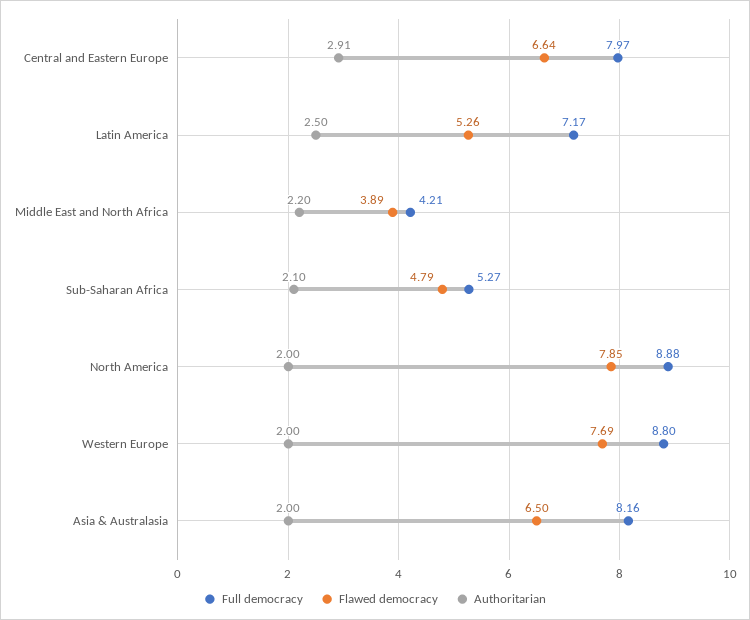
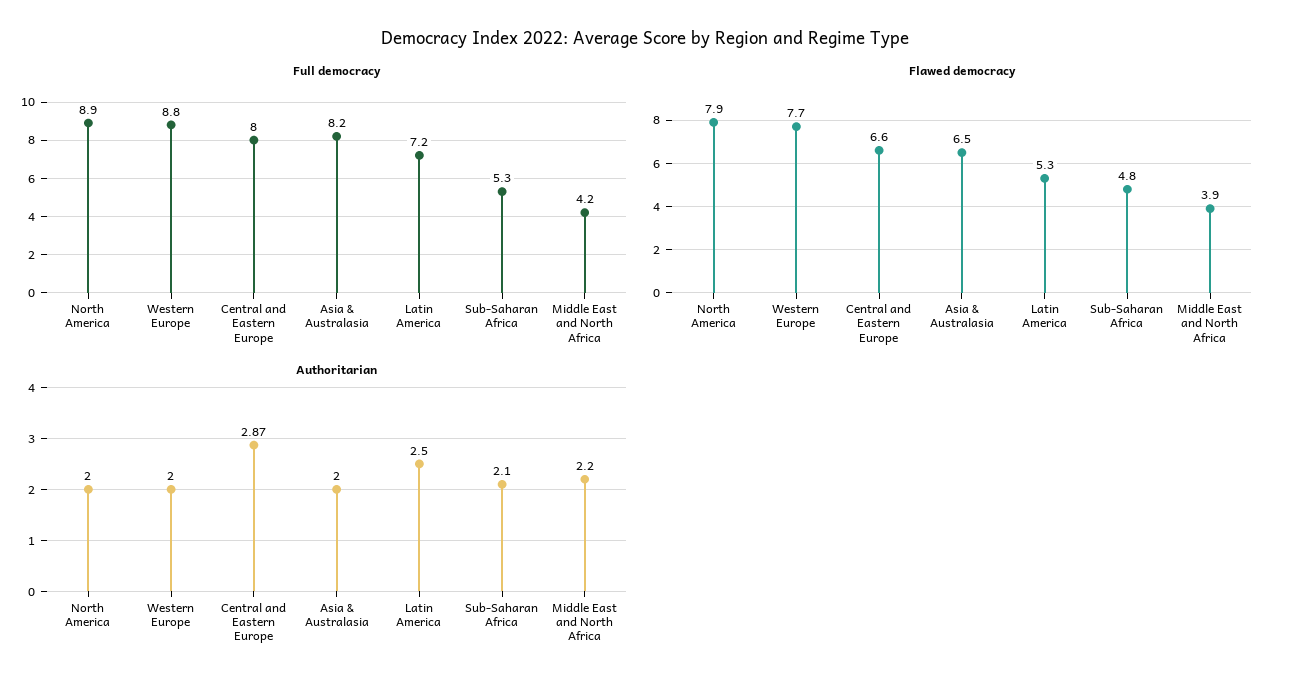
  {
    "Full democracy": {
      "Central and Eastern Europe": 7.97,
      "Latin America": 7.17,
      "Middle East and North Africa": 4.21,
      "Sub-Saharan Africa": 5.27,
      "North America": 8.88,
      "Western Europe": 8.8,
      "Asia & Australasia": 8.16
    },
    "Flawed democracy": {
      "Central and Eastern Europe": 6.64,
      "Latin America": 5.26,
      "Middle East and North Africa": 3.89,
      "Sub-Saharan Africa": 4.79,
      "North America": 7.85,
      "Western Europe": 7.69,
      "Asia & Australasia": 6.5
    },
    "Authoritarian": {
-     "Central and Eastern Europe": 2.91,
+     "Central and Eastern Europe": 2.87,
      "Latin America": 2.5,
      "Middle East and North Africa": 2.2,
      "Sub-Saharan Africa": 2.1,
      "North America": 2,
      "Western Europe": 2,
      "Asia & Australasia": 2
    }
  }

